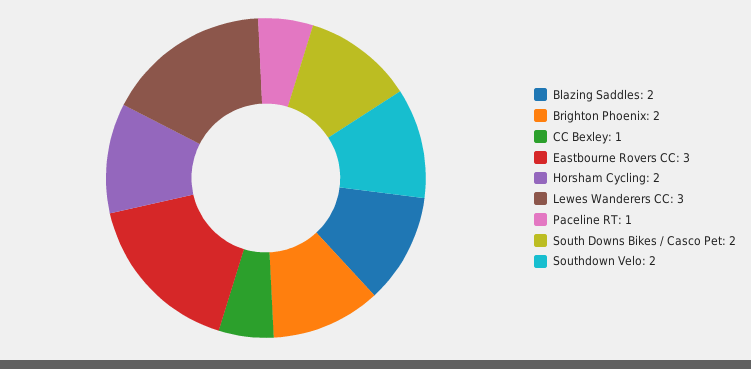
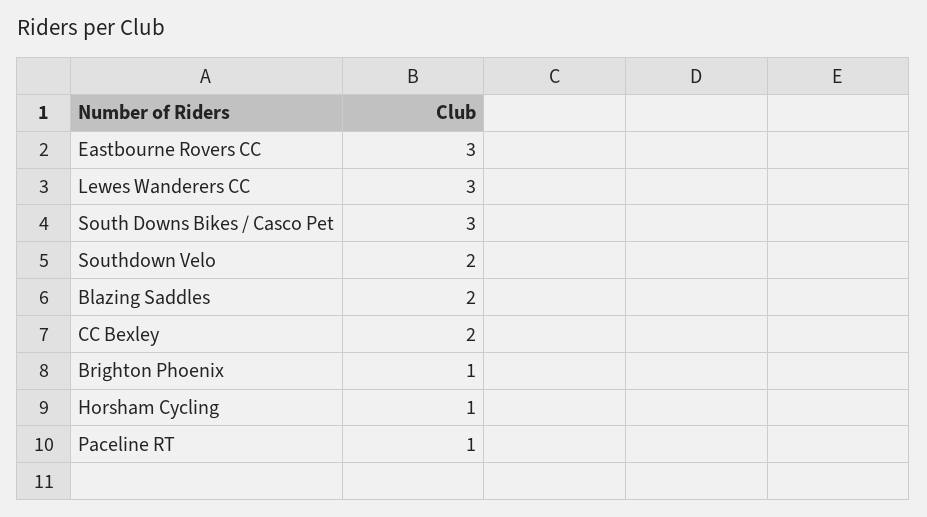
  {
    "Blazing Saddles": 2,
-   "Brighton Phoenix": 2,
+   "Brighton Phoenix": 1,
-   "CC Bexley": 1,
+   "CC Bexley": 2,
    "Eastbourne Rovers CC": 3,
-   "Horsham Cycling": 2,
+   "Horsham Cycling": 1,
    "Lewes Wanderers CC": 3,
    "Paceline RT": 1,
-   "South Downs Bikes / Casco Pet": 2,
+   "South Downs Bikes / Casco Pet": 3,
    "Southdown Velo": 2
  }

